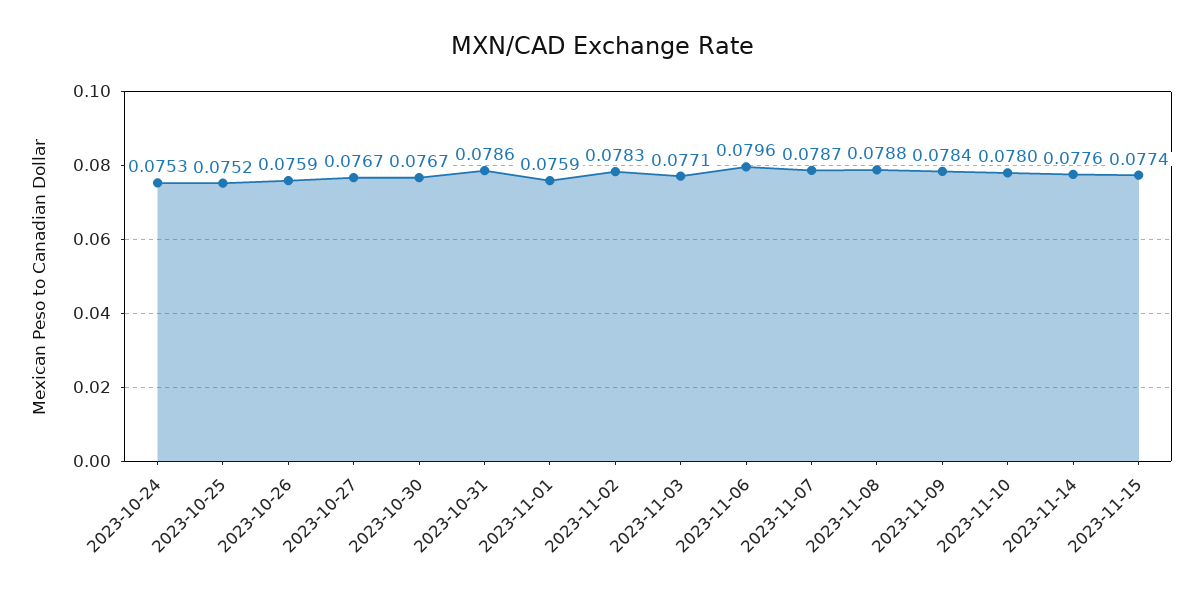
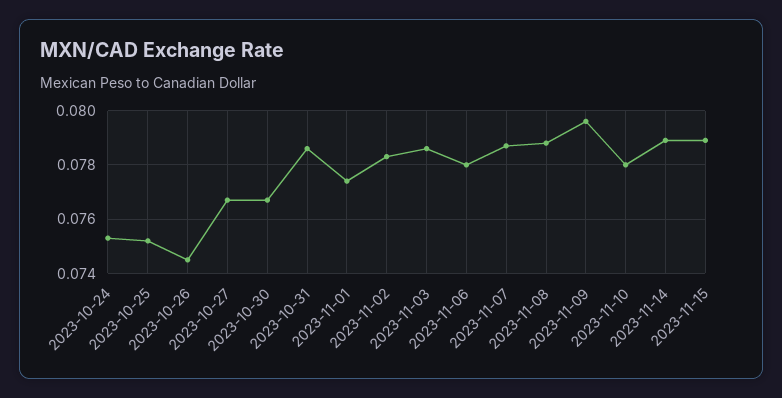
  {
    "2023-10-24": 0.0753,
    "2023-10-25": 0.0752,
-   "2023-10-26": 0.0759,
+   "2023-10-26": 0.0745,
    "2023-10-27": 0.0767,
    "2023-10-30": 0.0767,
    "2023-10-31": 0.0786,
-   "2023-11-01": 0.0759,
+   "2023-11-01": 0.0775,
    "2023-11-02": 0.0783,
-   "2023-11-03": 0.0771,
+   "2023-11-03": 0.0785,
-   "2023-11-06": 0.0796,
+   "2023-11-06": 0.078,
    "2023-11-07": 0.0787,
    "2023-11-08": 0.0788,
-   "2023-11-09": 0.0784,
+   "2023-11-09": 0.0795,
    "2023-11-10": 0.078,
-   "2023-11-14": 0.0776,
+   "2023-11-14": 0.079,
-   "2023-11-15": 0.0774
+   "2023-11-15": 0.079
  }

